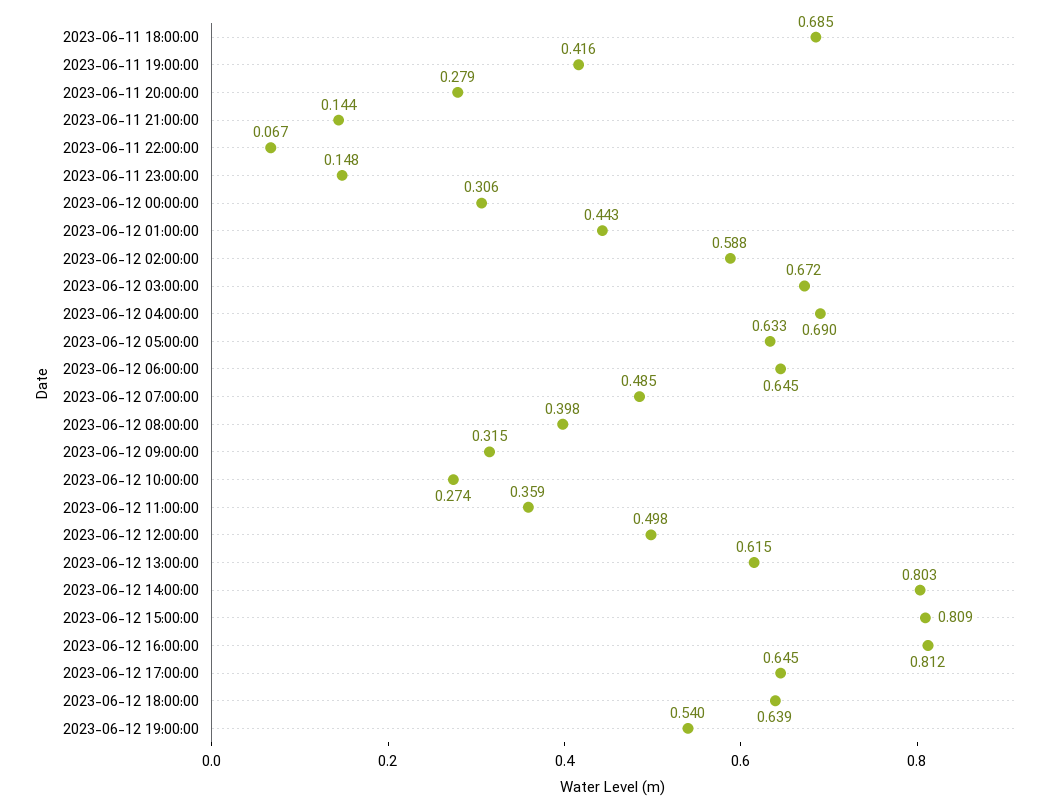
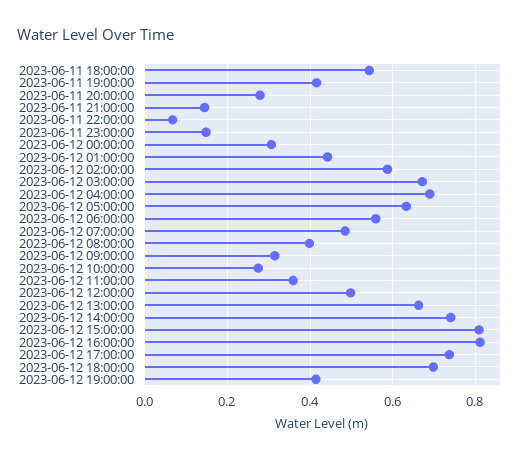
  {
-   "2023-06-11 18:00:00": 0.685,
+   "2023-06-11 18:00:00": 0.54,
    "2023-06-11 19:00:00": 0.416,
    "2023-06-11 20:00:00": 0.279,
    "2023-06-11 21:00:00": 0.144,
    "2023-06-11 22:00:00": 0.067,
    "2023-06-11 23:00:00": 0.148,
    "2023-06-12 00:00:00": 0.306,
    "2023-06-12 01:00:00": 0.443,
    "2023-06-12 02:00:00": 0.588,
    "2023-06-12 03:00:00": 0.672,
    "2023-06-12 04:00:00": 0.69,
    "2023-06-12 05:00:00": 0.633,
-   "2023-06-12 06:00:00": 0.645,
+   "2023-06-12 06:00:00": 0.56,
    "2023-06-12 07:00:00": 0.485,
    "2023-06-12 08:00:00": 0.398,
    "2023-06-12 09:00:00": 0.315,
    "2023-06-12 10:00:00": 0.274,
    "2023-06-12 11:00:00": 0.359,
    "2023-06-12 12:00:00": 0.498,
-   "2023-06-12 13:00:00": 0.615,
+   "2023-06-12 13:00:00": 0.66,
-   "2023-06-12 14:00:00": 0.803,
+   "2023-06-12 14:00:00": 0.74,
    "2023-06-12 15:00:00": 0.809,
    "2023-06-12 16:00:00": 0.812,
-   "2023-06-12 17:00:00": 0.645,
+   "2023-06-12 17:00:00": 0.74,
-   "2023-06-12 18:00:00": 0.639,
+   "2023-06-12 18:00:00": 0.7,
-   "2023-06-12 19:00:00": 0.54
+   "2023-06-12 19:00:00": 0.42
  }

